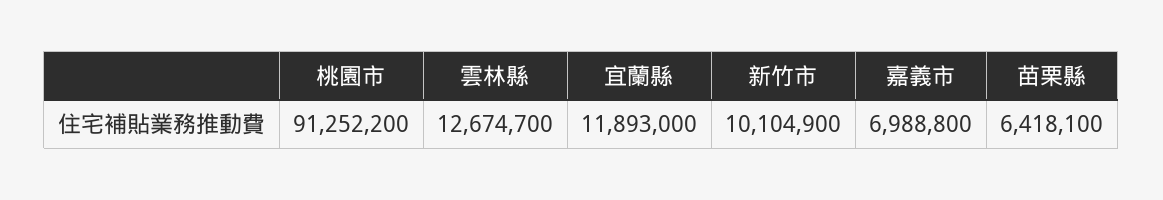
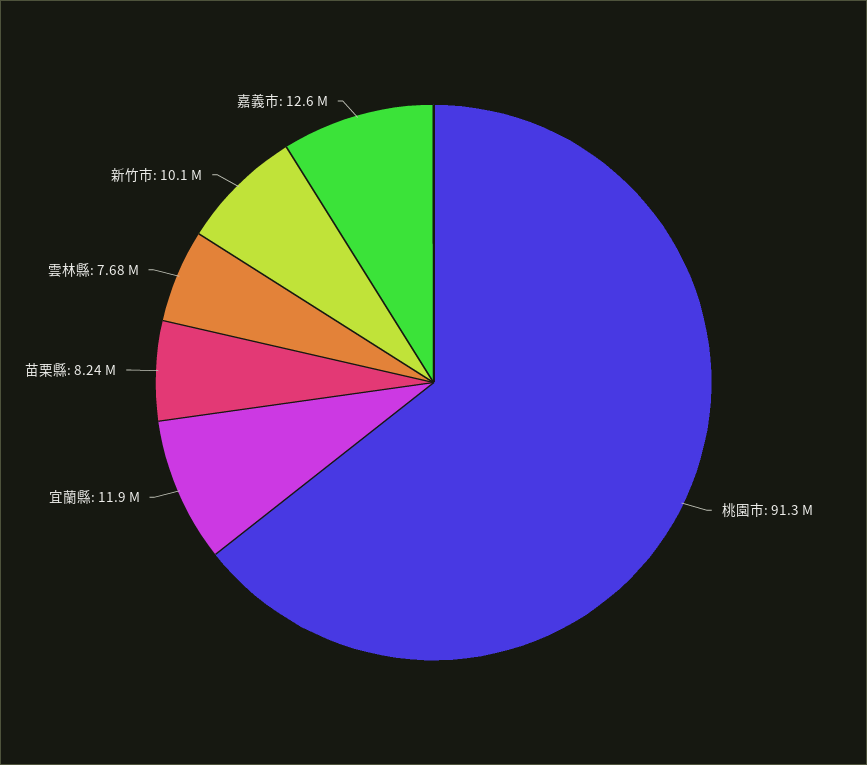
  {
    "桃園市": 91252200,
-   "雲林縣": 12674700,
+   "雲林縣": 7680000,
    "宜蘭縣": 11893000,
    "新竹市": 10104900,
-   "嘉義市": 6988800,
+   "嘉義市": 12600000,
-   "苗栗縣": 6418100
+   "苗栗縣": 8240000
  }

